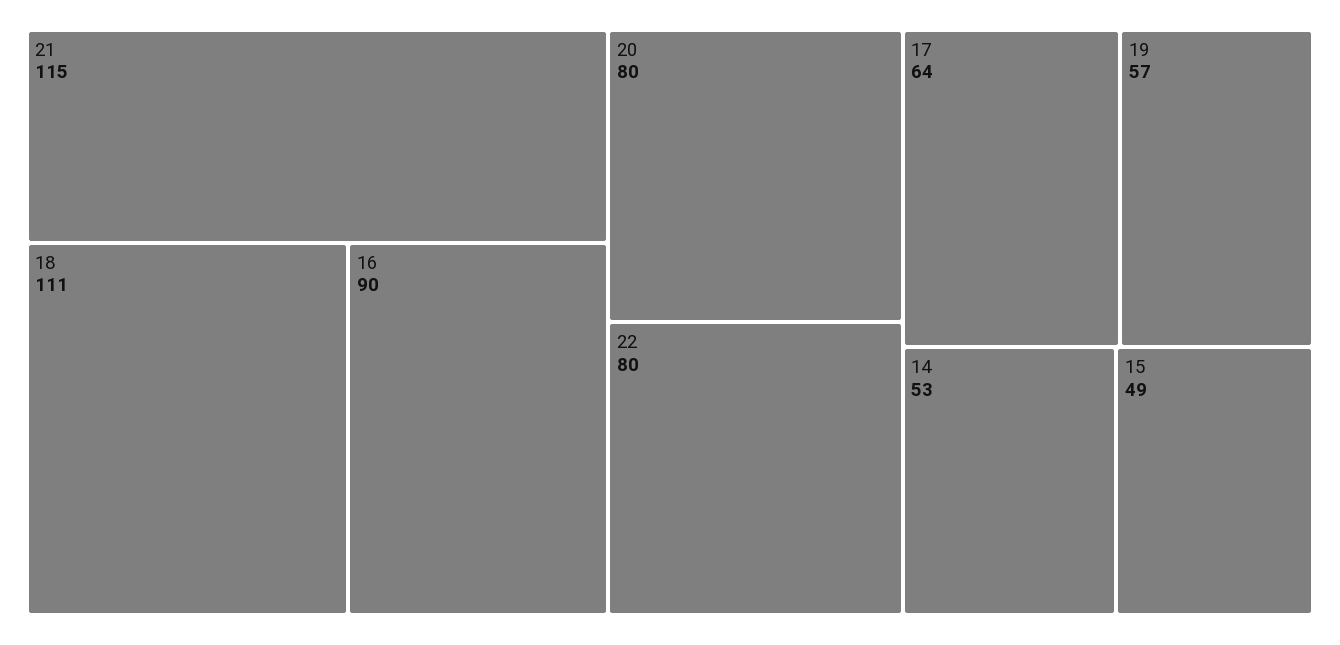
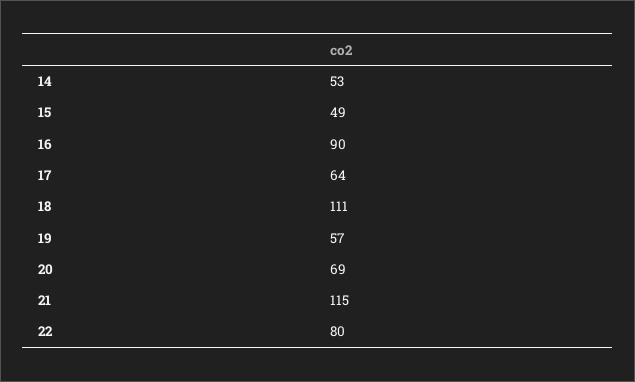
  {
    "21": 115,
    "18": 111,
    "16": 90,
-   "20": 80,
+   "20": 69,
    "22": 80,
    "17": 64,
    "19": 57,
    "14": 53,
    "15": 49
  }

